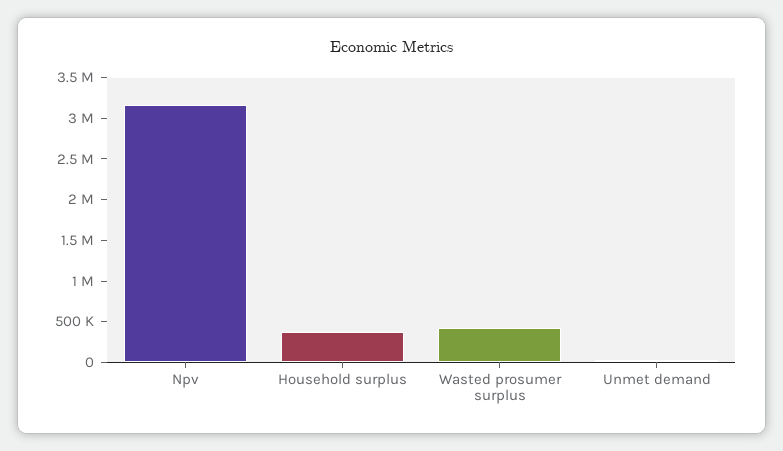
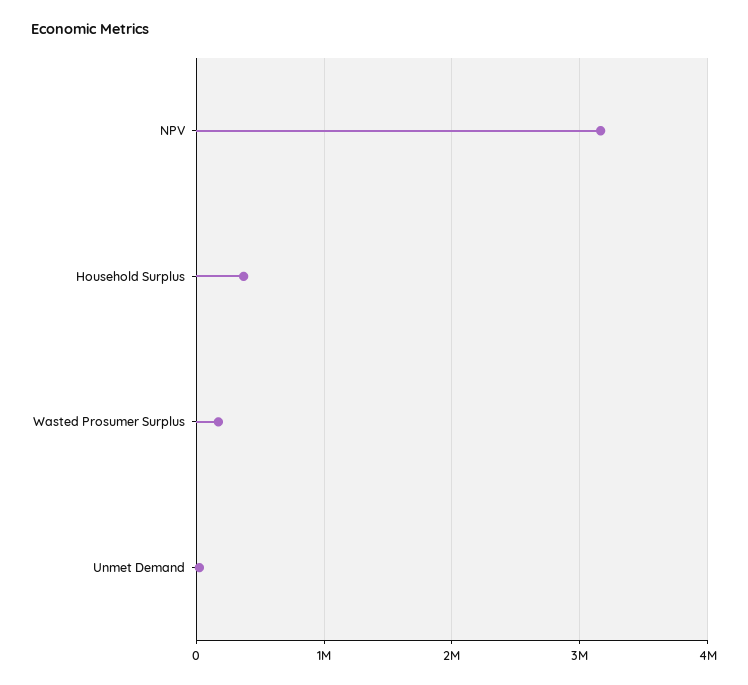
  {
    "Npv": 3200000,
    "Household surplus": 400000,
-   "Wasted prosumer surplus": 400000,
+   "Wasted prosumer surplus": 200000,
    "Unmet demand": 0
  }

